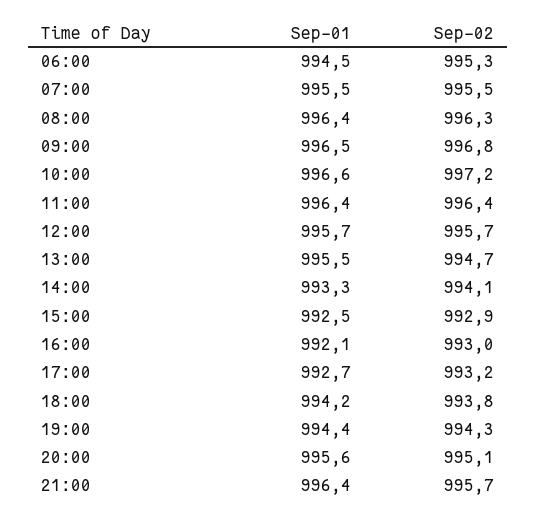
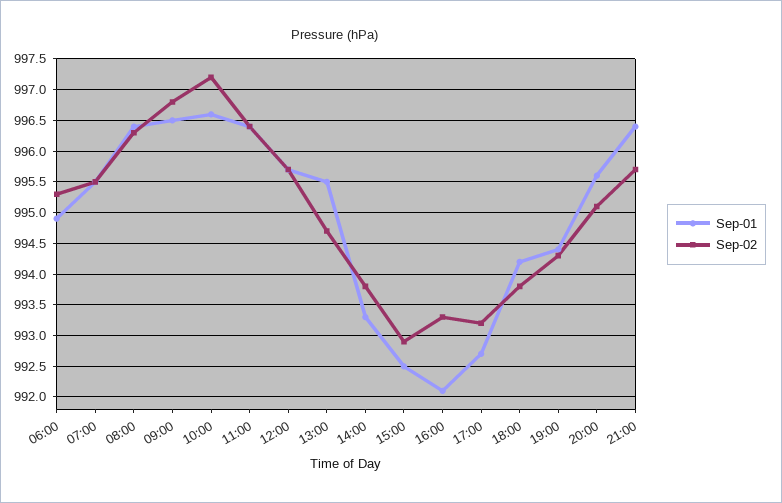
  {
    "Sep-01": {
-     "06:00": 994.5,
+     "06:00": 994.9,
      "07:00": 995.5,
      "08:00": 996.4,
      "09:00": 996.5,
      "10:00": 996.6,
      "11:00": 996.4,
      "12:00": 995.7,
      "13:00": 995.5,
      "14:00": 993.3,
      "15:00": 992.5,
      "16:00": 992.1,
      "17:00": 992.7,
      "18:00": 994.2,
      "19:00": 994.4,
      "20:00": 995.6,
      "21:00": 996.4
    },
    "Sep-02": {
      "06:00": 995.3,
      "07:00": 995.5,
      "08:00": 996.3,
      "09:00": 996.8,
      "10:00": 997.2,
      "11:00": 996.4,
      "12:00": 995.7,
      "13:00": 994.7,
-     "14:00": 994.1,
+     "14:00": 993.8,
      "15:00": 992.9,
-     "16:00": 993,
+     "16:00": 993.3,
      "17:00": 993.2,
      "18:00": 993.8,
      "19:00": 994.3,
      "20:00": 995.1,
      "21:00": 995.7
    }
  }

